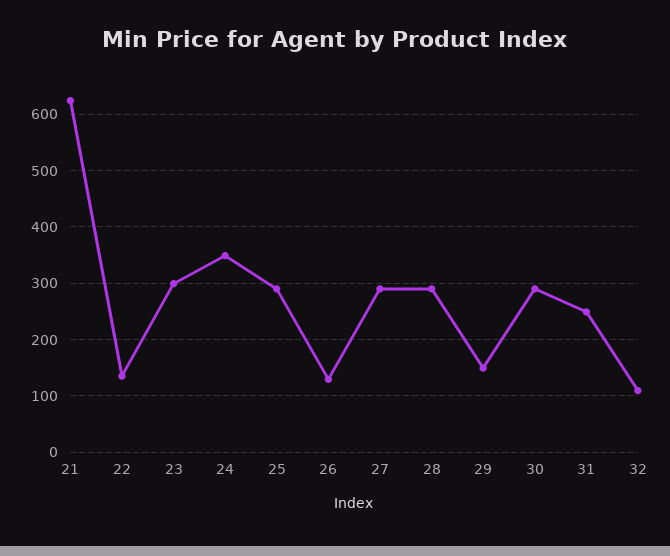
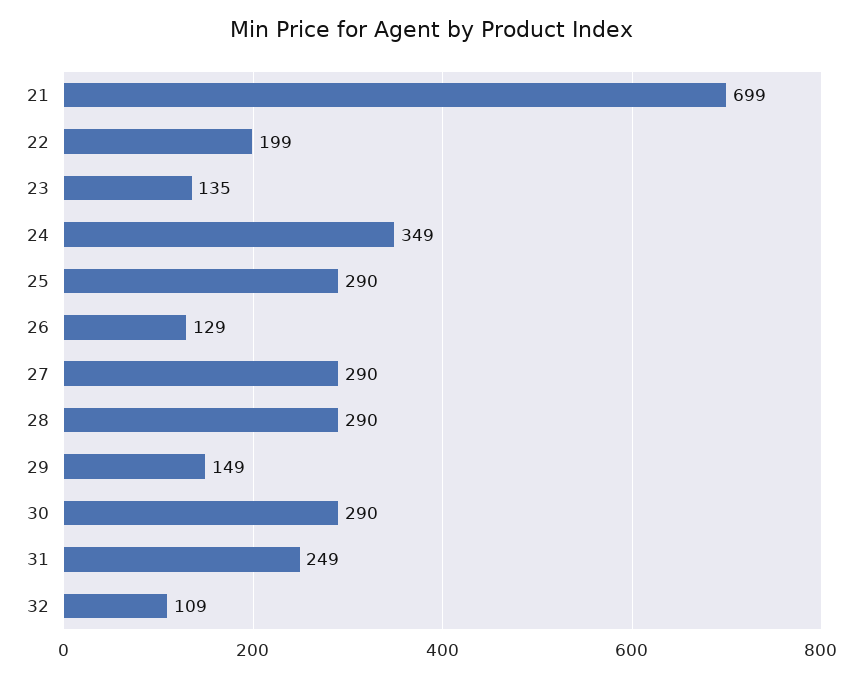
  {
-   "21": 620,
+   "21": 699,
-   "22": 140,
+   "22": 199,
-   "23": 300,
+   "23": 135,
    "24": 349,
    "25": 290,
    "26": 129,
    "27": 290,
    "28": 290,
    "29": 149,
    "30": 290,
    "31": 249,
    "32": 109
  }

